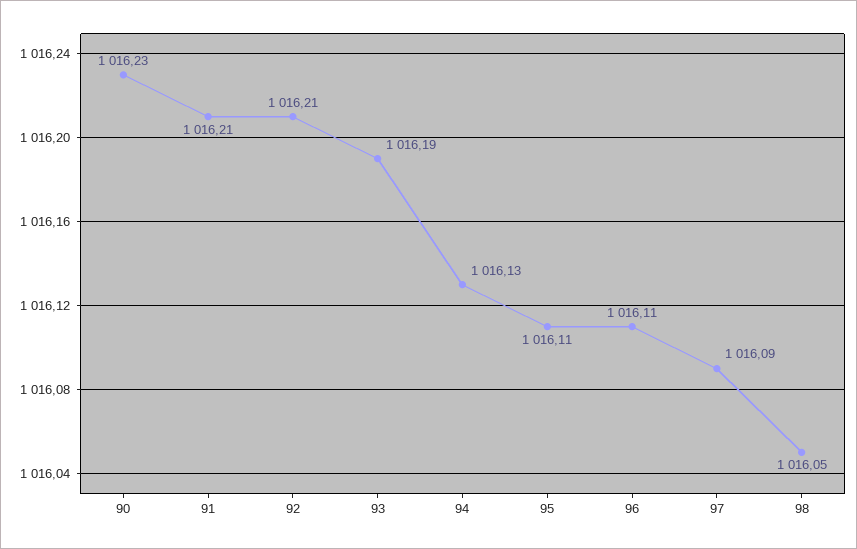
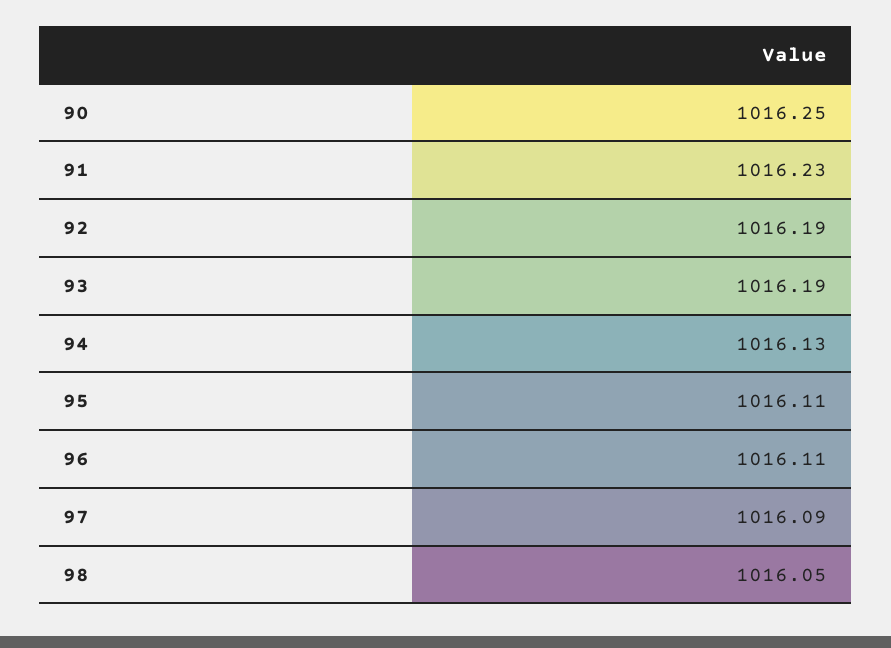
  {
-   "90": 1016.23,
+   "90": 1016.25,
-   "91": 1016.21,
+   "91": 1016.23,
-   "92": 1016.21,
+   "92": 1016.19,
    "93": 1016.19,
    "94": 1016.13,
    "95": 1016.11,
    "96": 1016.11,
    "97": 1016.09,
    "98": 1016.05
  }

